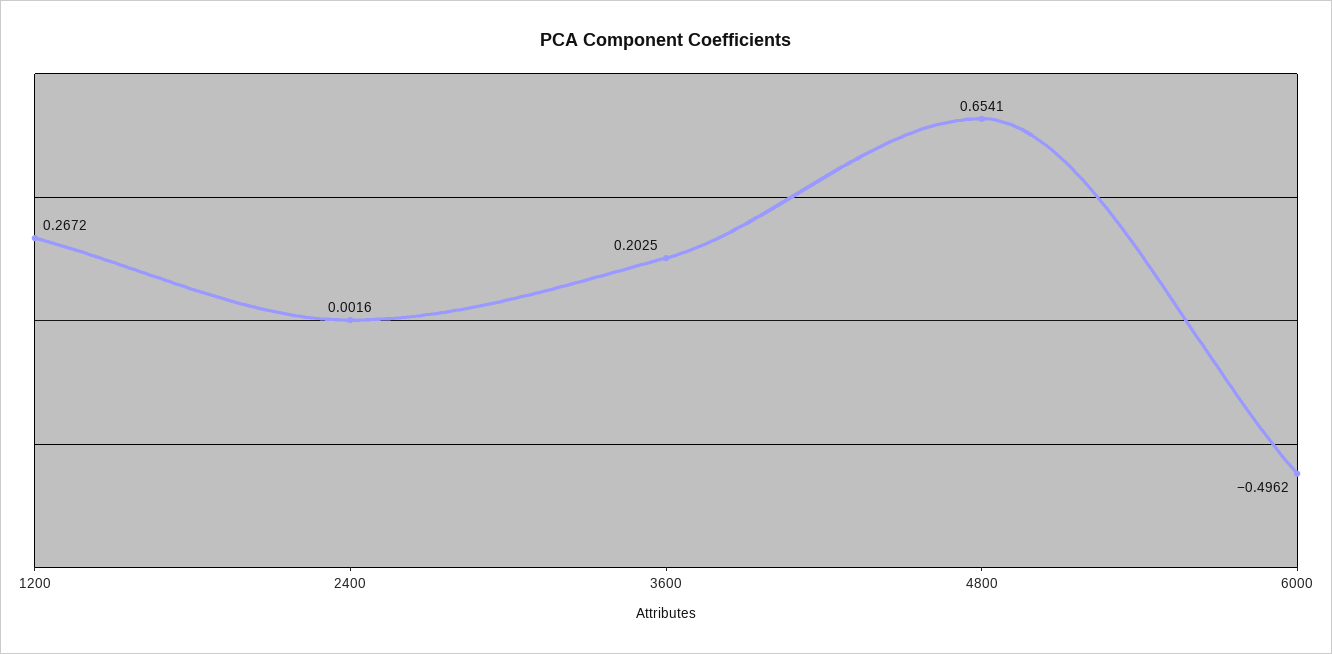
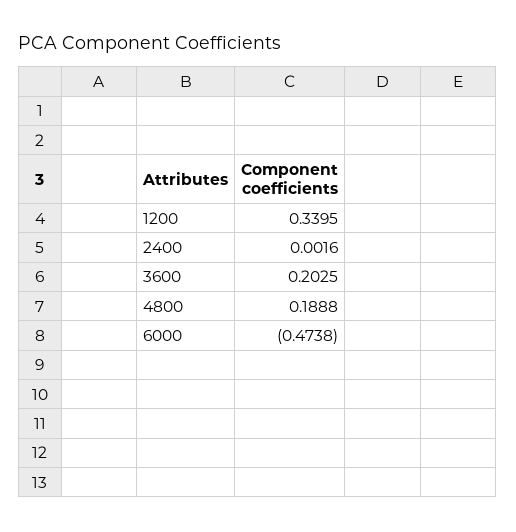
  {
-   "1200": 0.2672,
+   "1200": 0.3395,
    "2400": 0.0016,
    "3600": 0.2025,
-   "4800": 0.6541,
+   "4800": 0.1888,
-   "6000": -0.4962
+   "6000": -0.4738
  }

